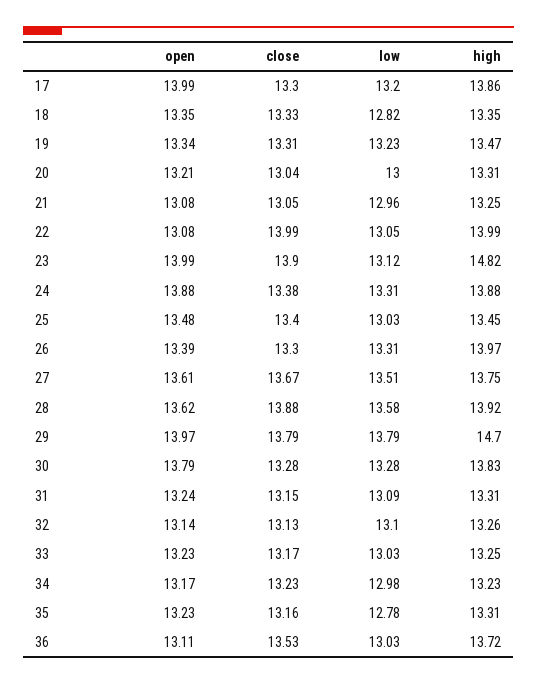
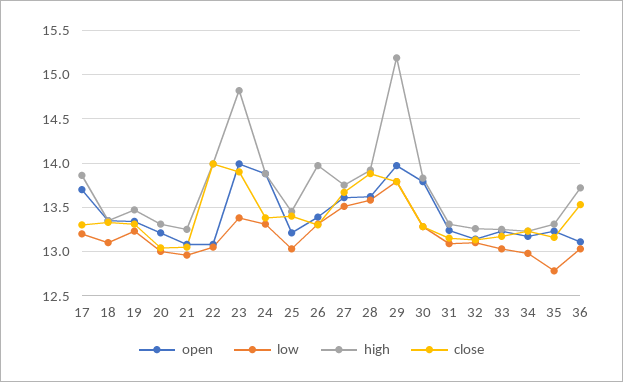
  {
    "open": {
-     "17": 13.99,
+     "17": 13.7,
      "18": 13.35,
      "19": 13.34,
      "20": 13.21,
      "21": 13.08,
      "22": 13.08,
      "23": 13.99,
      "24": 13.88,
-     "25": 13.48,
+     "25": 13.2,
      "26": 13.39,
      "27": 13.61,
      "28": 13.62,
      "29": 13.97,
      "30": 13.79,
      "31": 13.24,
      "32": 13.14,
      "33": 13.23,
      "34": 13.17,
      "35": 13.23,
      "36": 13.11
    },
    "close": {
      "17": 13.3,
      "18": 13.33,
      "19": 13.31,
      "20": 13.04,
      "21": 13.05,
      "22": 13.99,
      "23": 13.9,
      "24": 13.38,
      "25": 13.4,
      "26": 13.3,
      "27": 13.67,
      "28": 13.88,
      "29": 13.79,
      "30": 13.28,
      "31": 13.15,
      "32": 13.13,
      "33": 13.17,
      "34": 13.23,
      "35": 13.16,
      "36": 13.53
    },
    "low": {
      "17": 13.2,
-     "18": 12.82,
+     "18": 13.1,
      "19": 13.23,
      "20": 13,
      "21": 12.96,
      "22": 13.05,
-     "23": 13.12,
+     "23": 13.4,
      "24": 13.31,
      "25": 13.03,
      "26": 13.31,
      "27": 13.51,
      "28": 13.58,
      "29": 13.79,
      "30": 13.28,
      "31": 13.09,
      "32": 13.1,
      "33": 13.03,
      "34": 12.98,
      "35": 12.78,
      "36": 13.03
    },
    "high": {
      "17": 13.86,
      "18": 13.35,
      "19": 13.47,
      "20": 13.31,
      "21": 13.25,
      "22": 13.99,
      "23": 14.82,
      "24": 13.88,
      "25": 13.45,
      "26": 13.97,
      "27": 13.75,
      "28": 13.92,
-     "29": 14.7,
+     "29": 15.2,
      "30": 13.83,
      "31": 13.31,
      "32": 13.26,
      "33": 13.25,
      "34": 13.23,
      "35": 13.31,
      "36": 13.72
    }
  }

